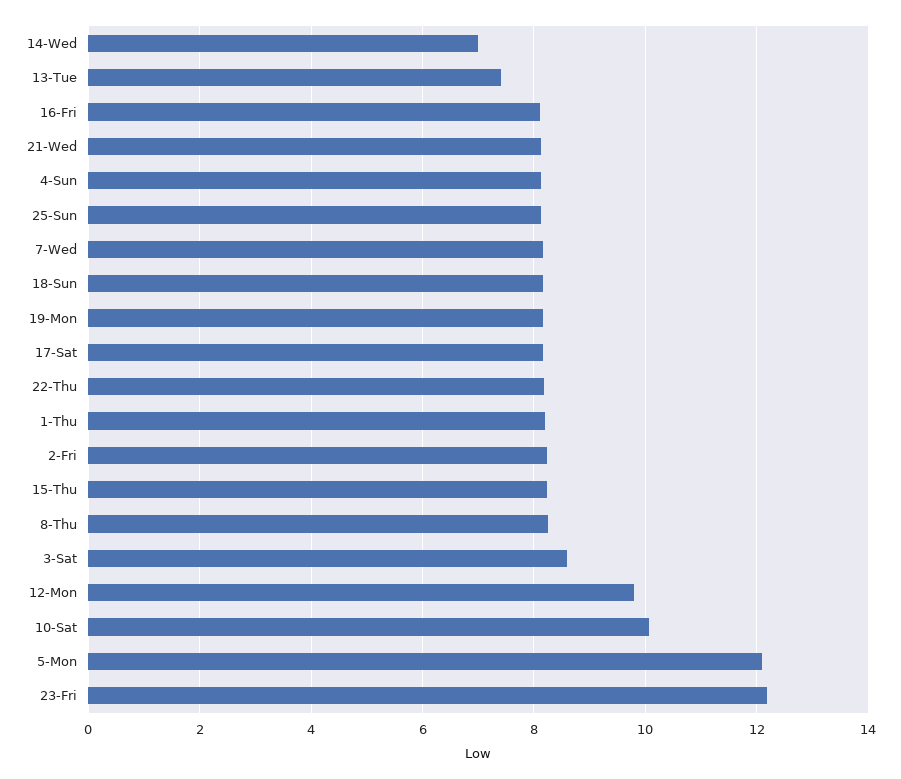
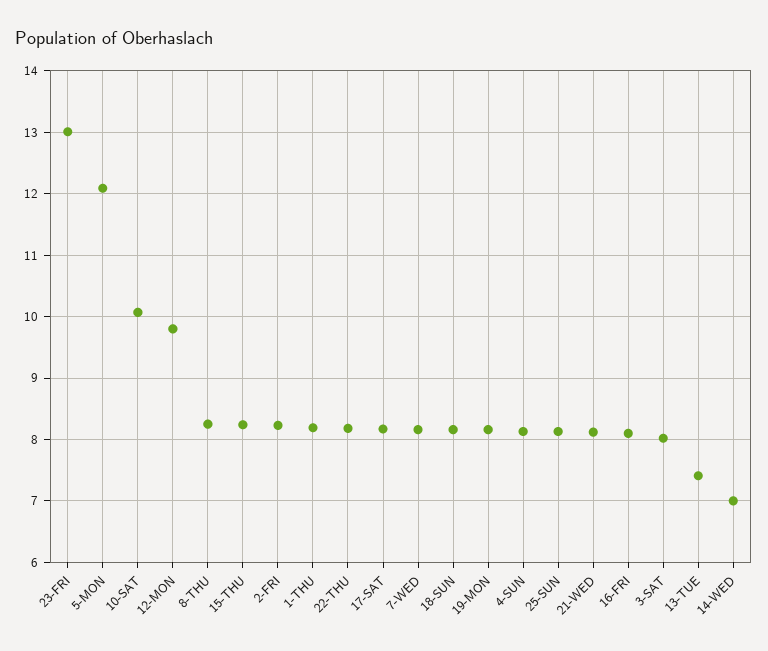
  {
    "14-Wed": 7,
    "13-Tue": 7.4,
    "16-Fri": 8.1,
    "21-Wed": 8.1,
    "4-Sun": 8.1,
    "25-Sun": 8.1,
    "7-Wed": 8.2,
    "18-Sun": 8.2,
    "19-Mon": 8.2,
    "17-Sat": 8.2,
    "22-Thu": 8.2,
    "1-Thu": 8.2,
    "2-Fri": 8.2,
    "15-Thu": 8.2,
    "8-Thu": 8.3,
-   "3-Sat": 8.6,
+   "3-Sat": 8,
    "12-Mon": 9.8,
    "10-Sat": 10.1,
    "5-Mon": 12.1,
-   "23-Fri": 12.2
+   "23-Fri": 13
  }

